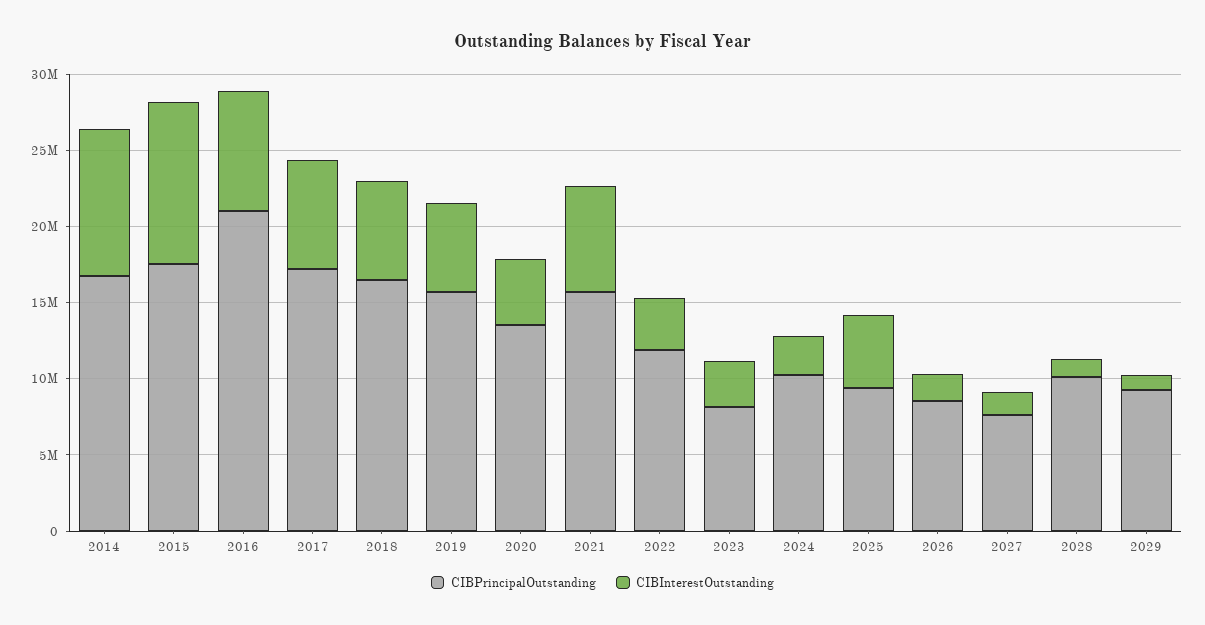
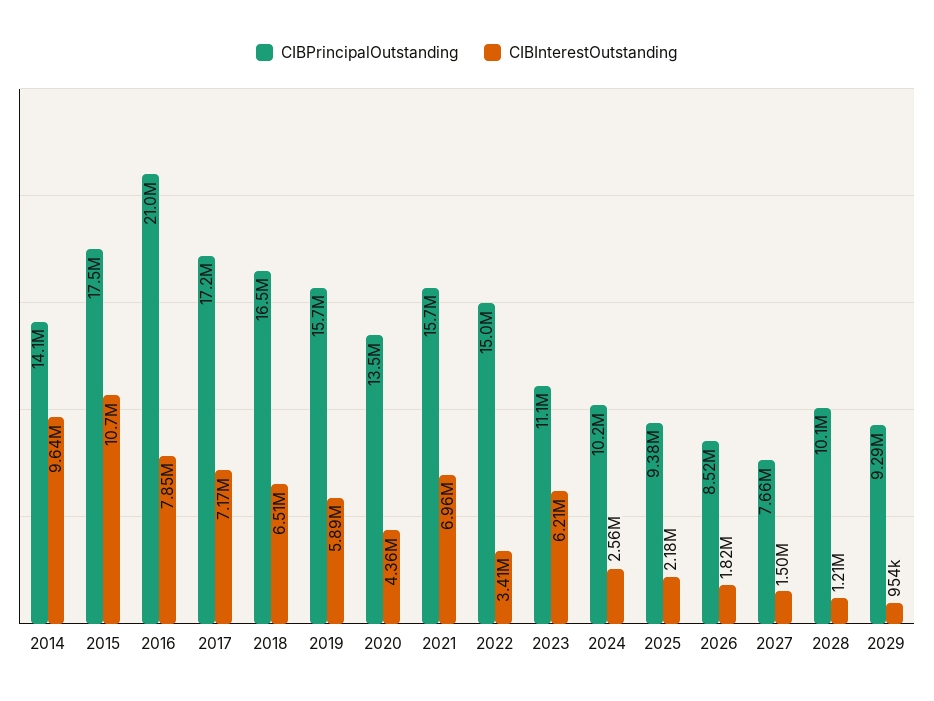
  {
    "CIBPrincipalOutstanding": {
-     "2014": 17000000,
+     "2014": 14100000,
      "2015": 17500000,
      "2016": 21000000,
      "2017": 17200000,
      "2018": 16500000,
      "2019": 15700000,
      "2020": 13500000,
      "2021": 15700000,
-     "2022": 12000000,
+     "2022": 15000000,
-     "2023": 8000000,
+     "2023": 11100000,
      "2024": 10200000,
      "2025": 9380000,
      "2026": 8520000,
      "2027": 7660000,
      "2028": 10100000,
      "2029": 9290000
    },
    "CIBInterestOutstanding": {
      "2014": 9640000,
      "2015": 10700000,
      "2016": 7850000,
      "2017": 7170000,
      "2018": 6510000,
      "2019": 5890000,
      "2020": 4360000,
      "2021": 6960000,
      "2022": 3410000,
-     "2023": 3000000,
+     "2023": 6210000,
      "2024": 2560000,
-     "2025": 5000000,
+     "2025": 2180000,
      "2026": 1820000,
      "2027": 1500000,
      "2028": 1210000,
      "2029": 954000
    }
  }

